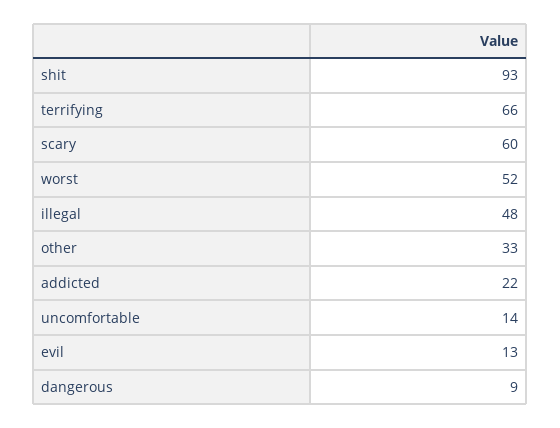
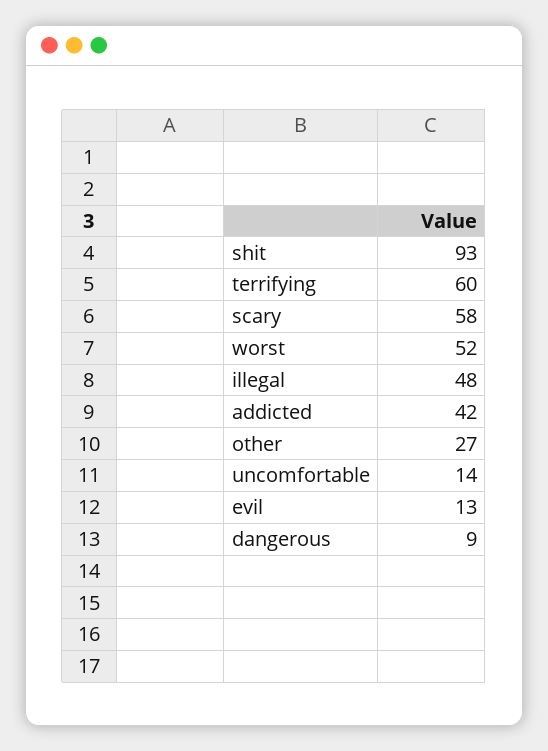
  {
    "shit": 93,
-   "terrifying": 66,
+   "terrifying": 60,
-   "scary": 60,
+   "scary": 58,
    "worst": 52,
    "illegal": 48,
-   "other": 33,
+   "other": 27,
-   "addicted": 22,
+   "addicted": 42,
    "uncomfortable": 14,
    "evil": 13,
    "dangerous": 9
  }

